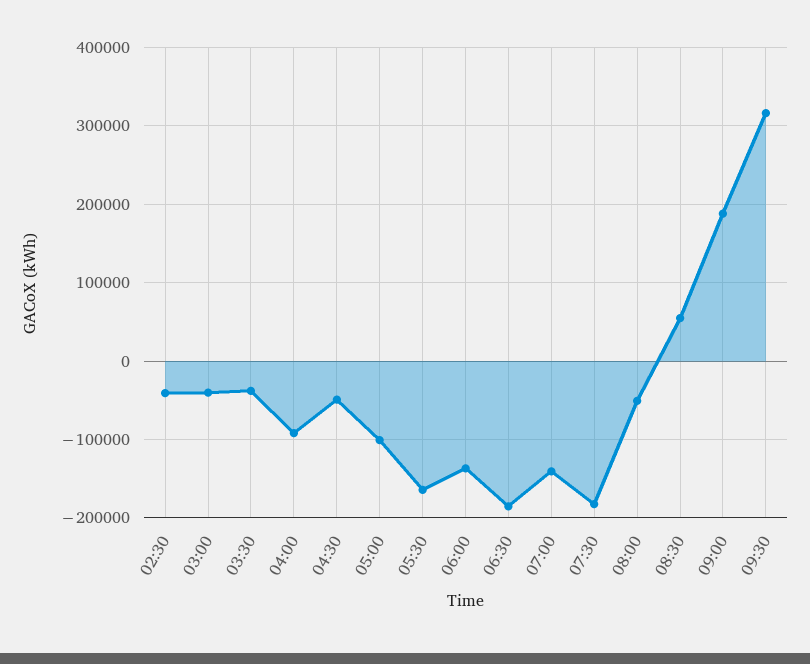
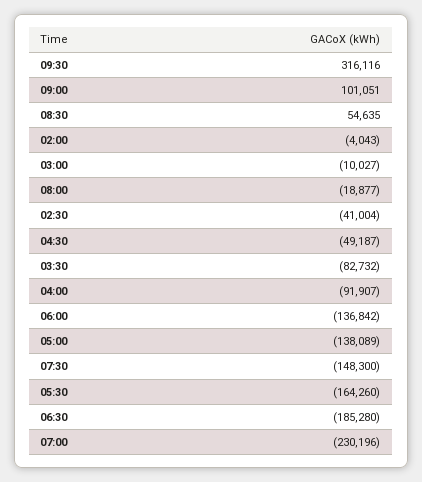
  {
    "02:30": -41004,
-   "03:00": -40000,
+   "03:00": -10027,
-   "03:30": -40000,
+   "03:30": -82732,
    "04:00": -91907,
    "04:30": -49187,
-   "05:00": -100000,
+   "05:00": -138089,
    "05:30": -164260,
    "06:00": -136842,
    "06:30": -185280,
-   "07:00": -140000,
+   "07:00": -230196,
-   "07:30": -180000,
+   "07:30": -148300,
-   "08:00": -50000,
+   "08:00": -18877,
    "08:30": 54635,
-   "09:00": 190000,
+   "09:00": 101051,
-   "09:30": 316116
+   "09:30": 316116,
+   "02:00": -4043
  }

